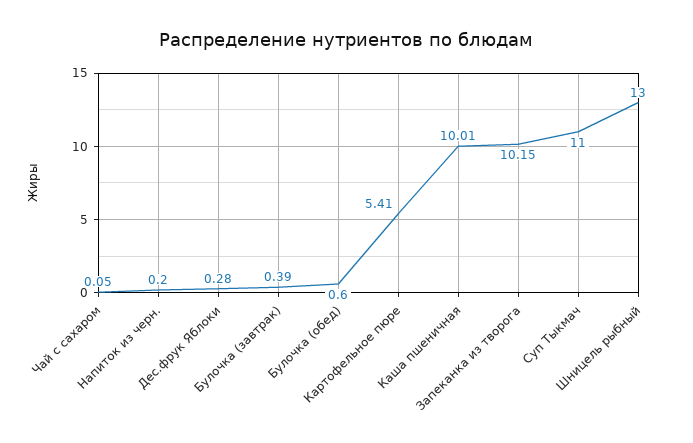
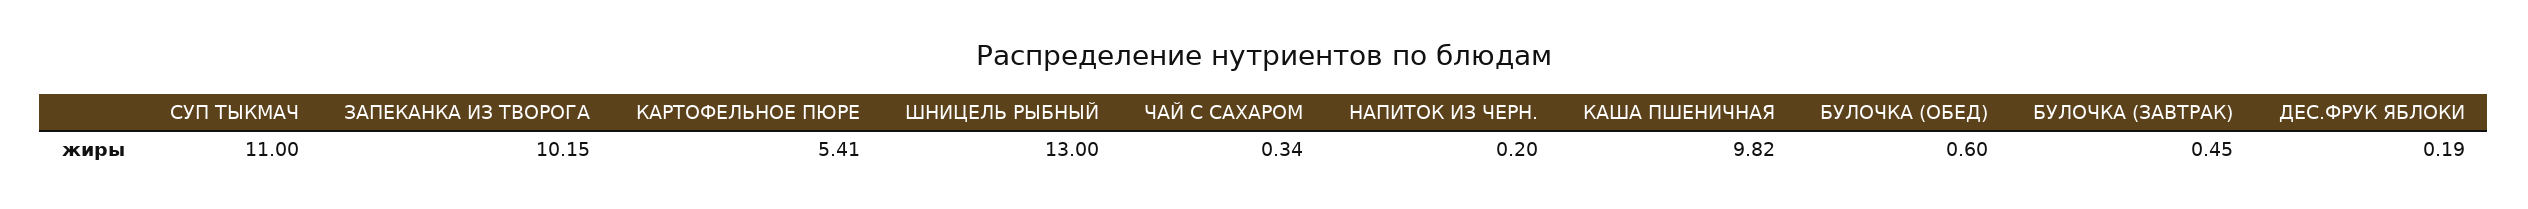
  {
-   "Чай с сахаром": 0.05,
+   "Чай с сахаром": 0.34,
    "Напиток из черн.": 0.2,
-   "Дес.фрук Яблоки": 0.28,
+   "Дес.фрук Яблоки": 0.19,
-   "Булочка (завтрак)": 0.39,
+   "Булочка (завтрак)": 0.45,
    "Булочка (обед)": 0.6,
    "Картофельное пюре": 5.41,
-   "Каша пшеничная": 10.01,
+   "Каша пшеничная": 9.82,
    "Запеканка из творога": 10.15,
    "Суп Тыкмач": 11,
    "Шницель рыбный": 13
  }

